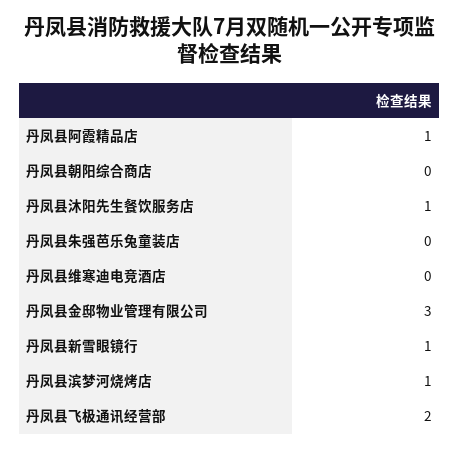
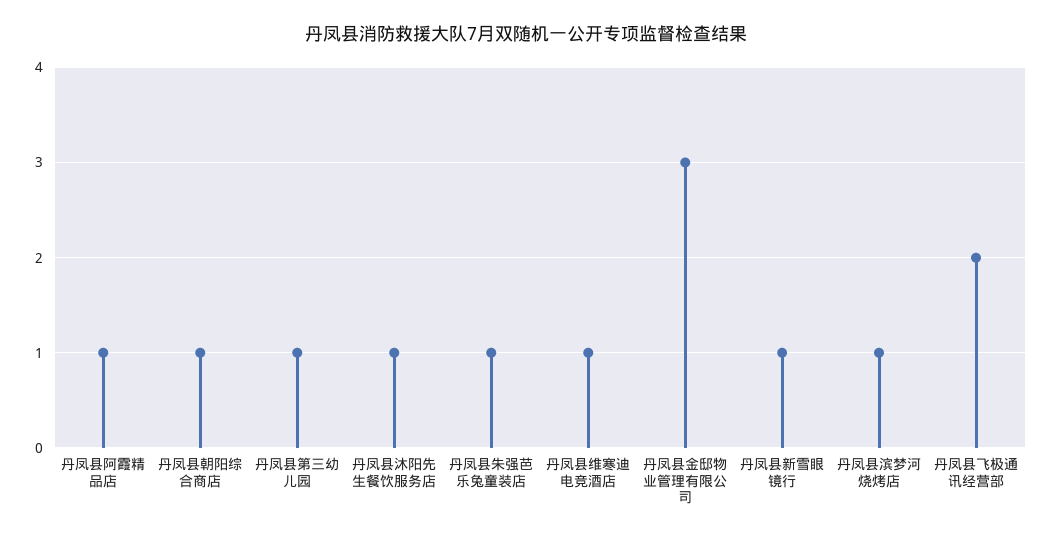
  {
    "丹凤县阿霞精品店": 1,
-   "丹凤县朝阳综合商店": 0,
+   "丹凤县朝阳综合商店": 1,
    "丹凤县沐阳先生餐饮服务店": 1,
-   "丹凤县朱强芭乐兔童装店": 0,
+   "丹凤县朱强芭乐兔童装店": 1,
-   "丹凤县维寒迪电竞酒店": 0,
+   "丹凤县维寒迪电竞酒店": 1,
    "丹凤县金邸物业管理有限公司": 3,
    "丹凤县新雪眼镜行": 1,
    "丹凤县滨梦河烧烤店": 1,
-   "丹凤县飞极通讯经营部": 2
+   "丹凤县飞极通讯经营部": 2,
+   "丹凤县第三幼儿园": 1
  }

